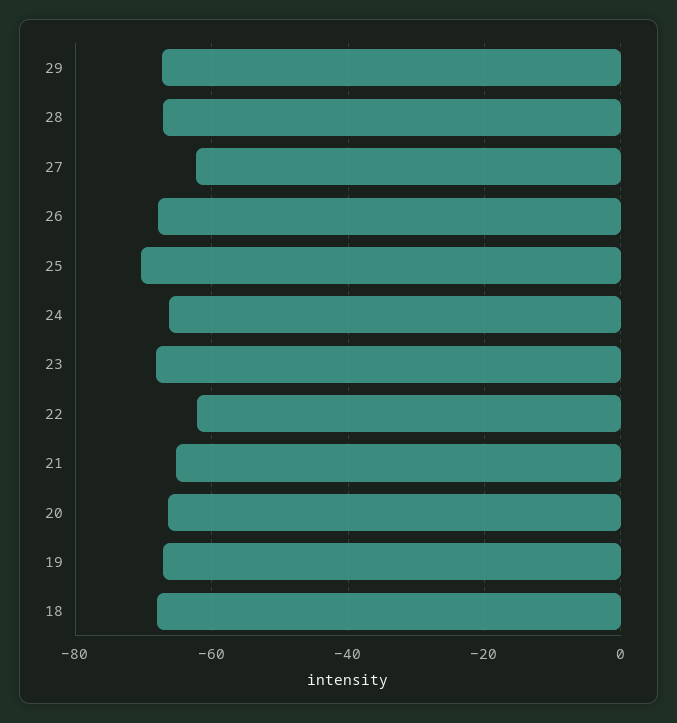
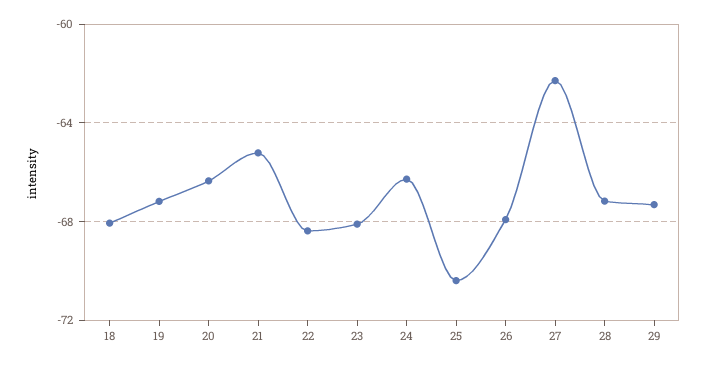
  {
    "29": -67.5,
    "28": -67,
    "27": -62.5,
    "26": -68,
    "25": -70.5,
    "24": -66.5,
    "23": -68,
-   "22": -62,
+   "22": -68.5,
    "21": -65,
    "20": -66.5,
    "19": -67,
    "18": -68
  }

